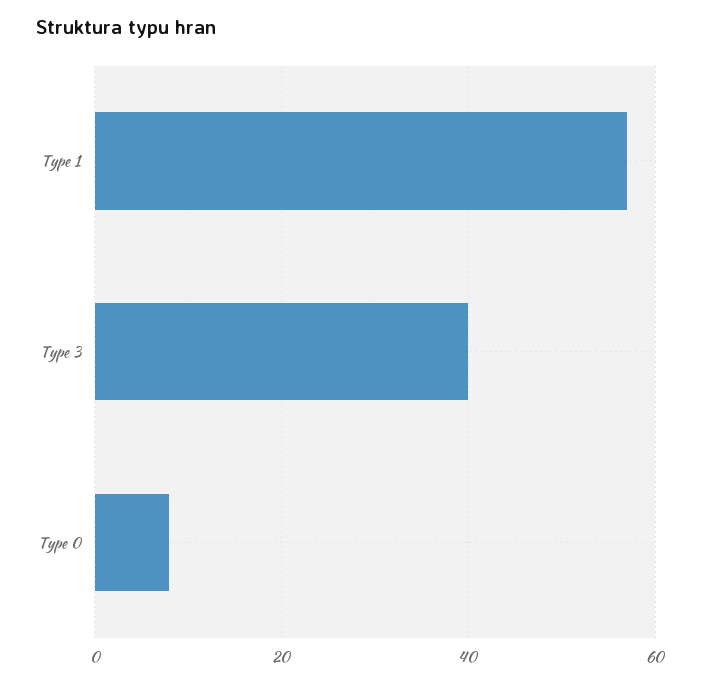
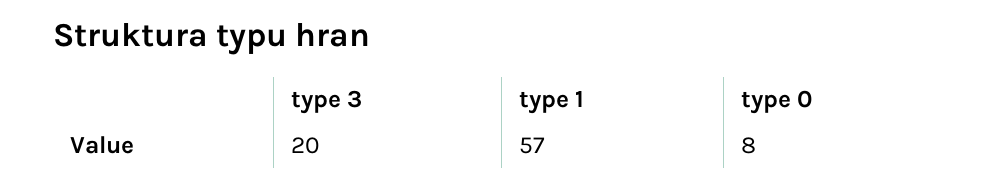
  {
    "Type 1": 57,
-   "Type 3": 40,
+   "Type 3": 20,
    "Type 0": 8
  }

